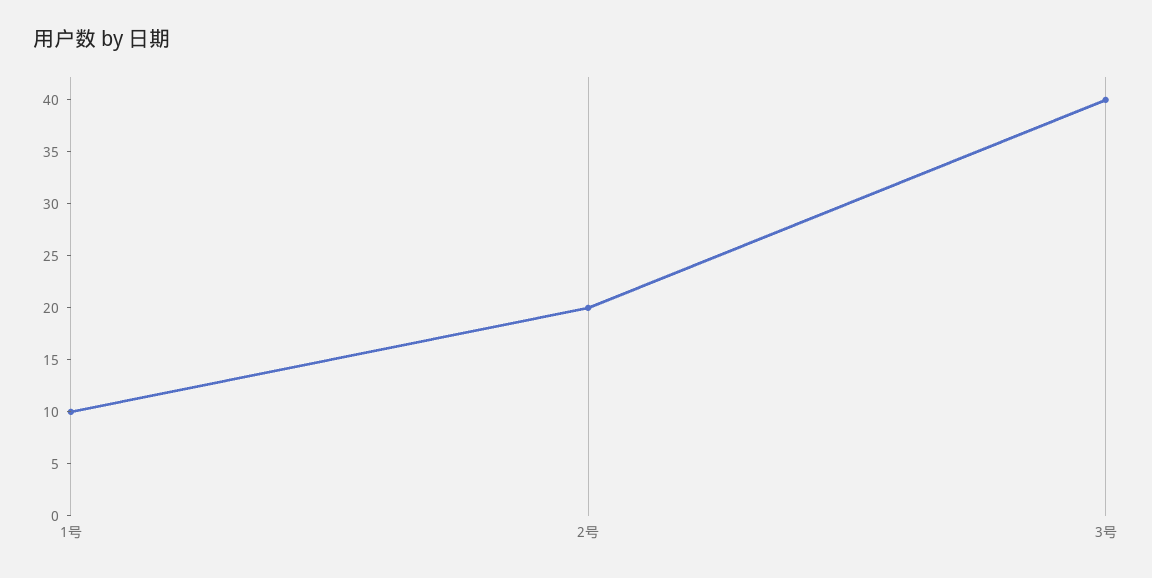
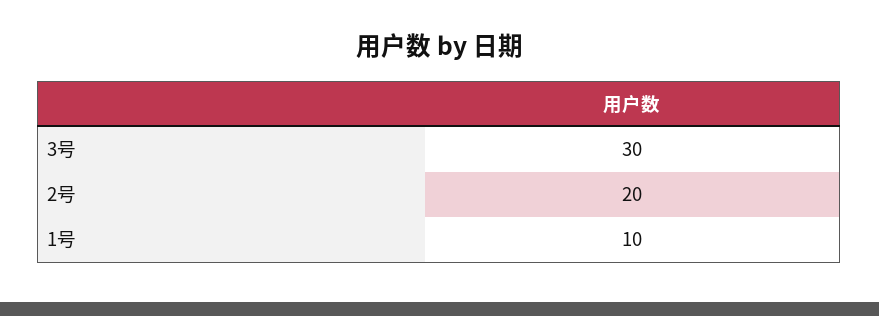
  {
    "1号": 10,
    "2号": 20,
-   "3号": 40
+   "3号": 30
  }

